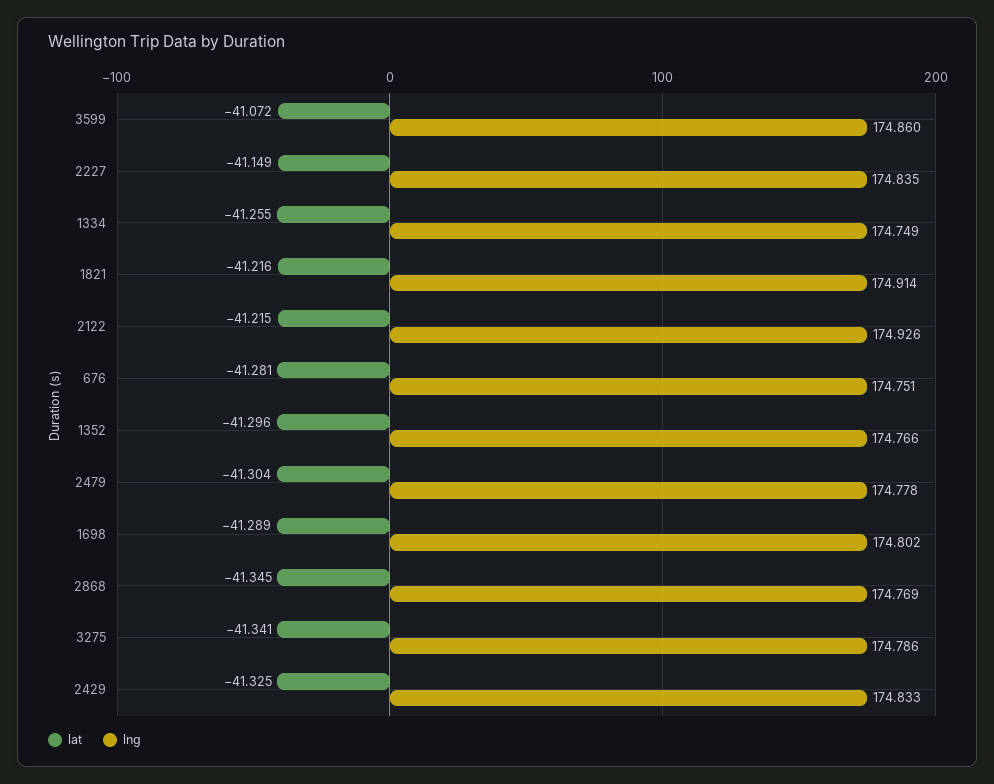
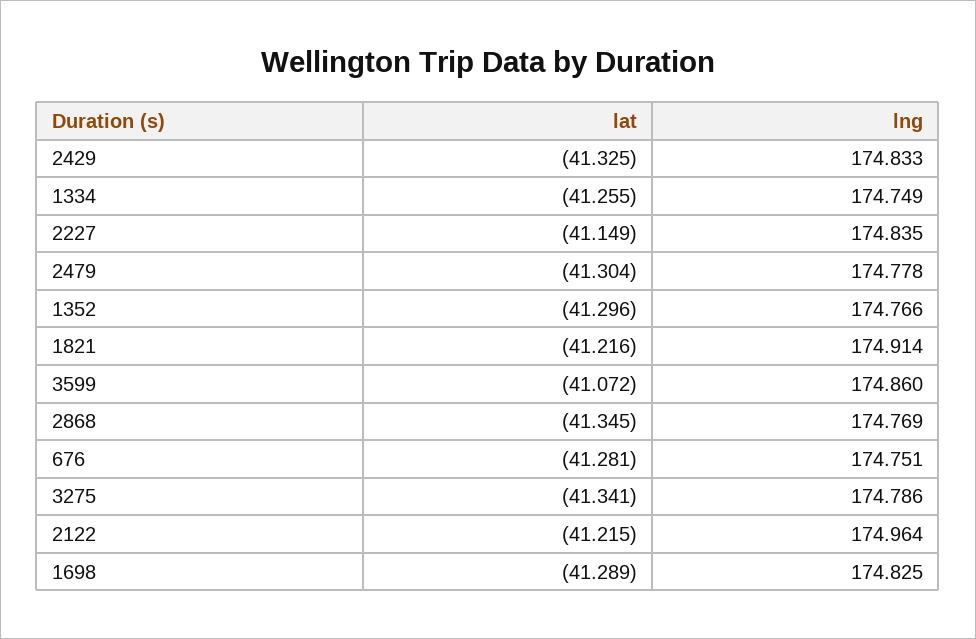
  {
    "lat": {
      "3599": -41.072,
      "2227": -41.149,
      "1334": -41.255,
      "1821": -41.216,
      "2122": -41.215,
      "676": -41.281,
      "1352": -41.296,
      "2479": -41.304,
      "1698": -41.289,
      "2868": -41.345,
      "3275": -41.341,
      "2429": -41.325
    },
    "lng": {
      "3599": 174.86,
      "2227": 174.835,
      "1334": 174.749,
      "1821": 174.914,
-     "2122": 174.926,
+     "2122": 174.964,
      "676": 174.751,
      "1352": 174.766,
      "2479": 174.778,
-     "1698": 174.802,
+     "1698": 174.825,
      "2868": 174.769,
      "3275": 174.786,
      "2429": 174.833
    }
  }

